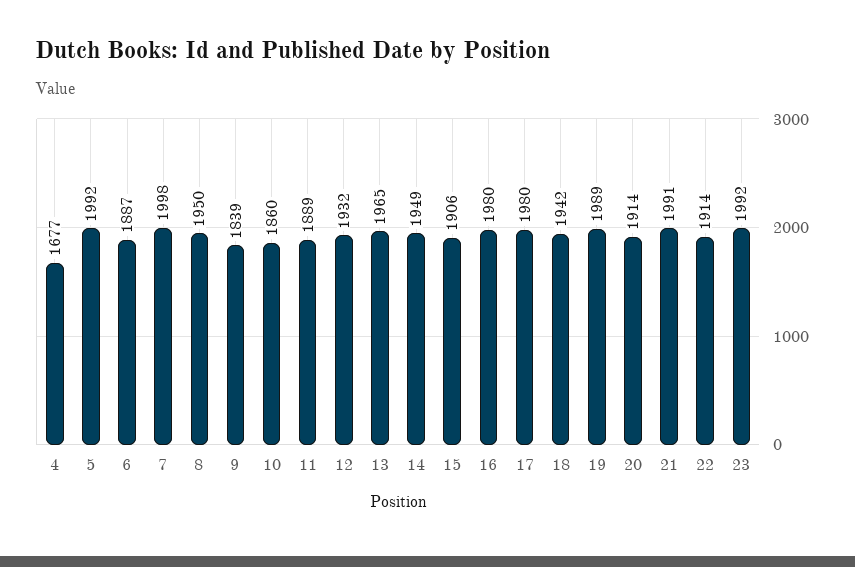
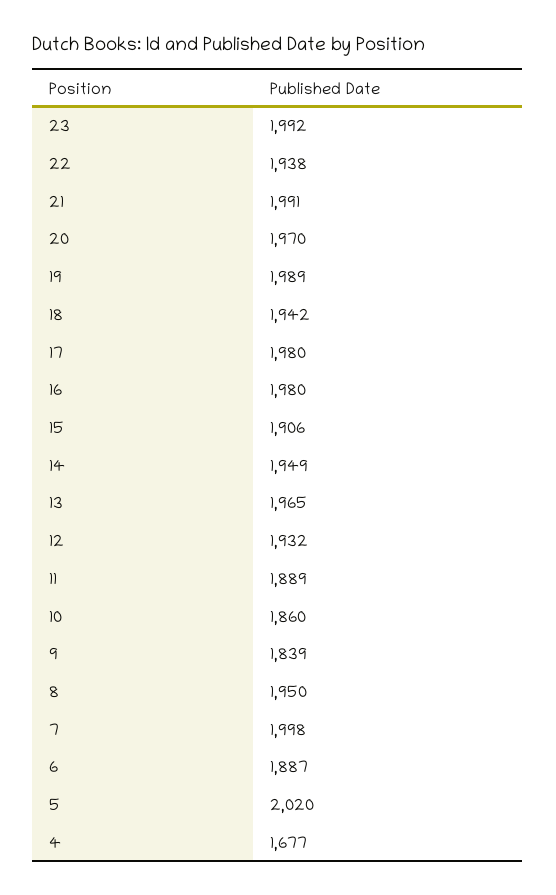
  {
    "4": 1677,
-   "5": 1992,
+   "5": 2020,
    "6": 1887,
    "7": 1998,
    "8": 1950,
    "9": 1839,
    "10": 1860,
    "11": 1889,
    "12": 1932,
    "13": 1965,
    "14": 1949,
    "15": 1906,
    "16": 1980,
    "17": 1980,
    "18": 1942,
    "19": 1989,
-   "20": 1914,
+   "20": 1970,
    "21": 1991,
-   "22": 1914,
+   "22": 1938,
    "23": 1992
  }

